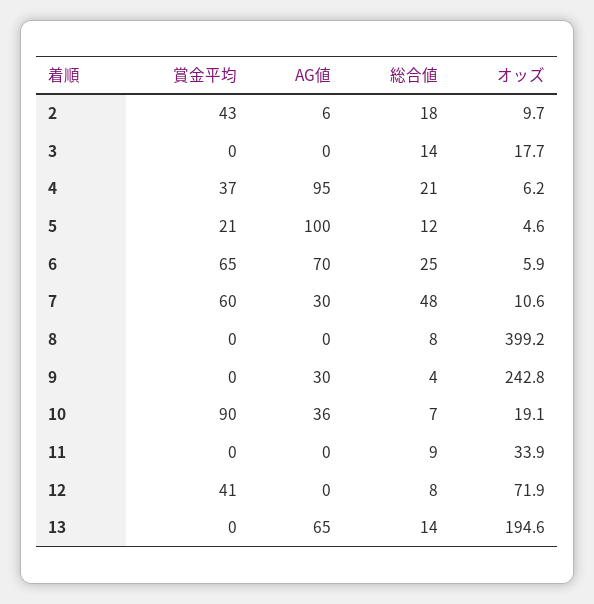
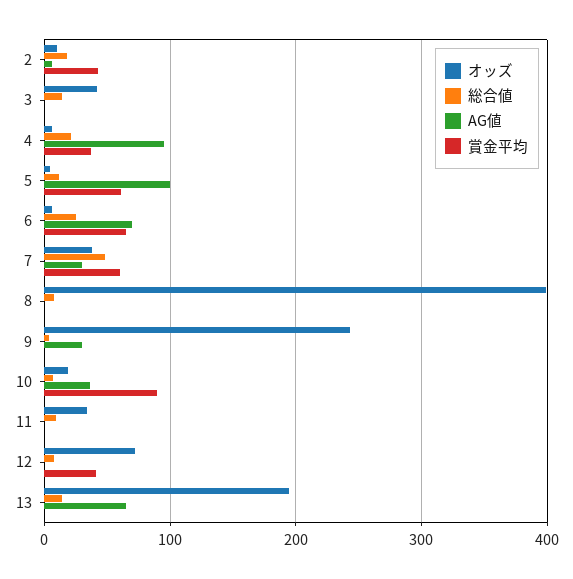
  {
    "賞金平均": {
      "2": 43,
      "3": 0,
      "4": 37,
-     "5": 21,
+     "5": 60,
      "6": 65,
      "7": 60,
      "8": 0,
      "9": 0,
      "10": 90,
      "11": 0,
      "12": 41,
      "13": 0
    },
    "AG値": {
      "2": 6,
      "3": 0,
      "4": 95,
      "5": 100,
      "6": 70,
      "7": 30,
      "8": 0,
      "9": 30,
      "10": 36,
      "11": 0,
      "12": 0,
      "13": 65
    },
    "総合値": {
      "2": 18,
      "3": 14,
      "4": 21,
      "5": 12,
      "6": 25,
      "7": 48,
      "8": 8,
      "9": 4,
      "10": 7,
      "11": 9,
      "12": 8,
      "13": 14
    },
    "オッズ": {
      "2": 9.7,
-     "3": 17.7,
+     "3": 40,
      "4": 6.2,
      "5": 4.6,
      "6": 5.9,
-     "7": 10.6,
+     "7": 40,
      "8": 399.2,
      "9": 242.8,
      "10": 19.1,
      "11": 33.9,
      "12": 71.9,
      "13": 194.6
    }
  }

